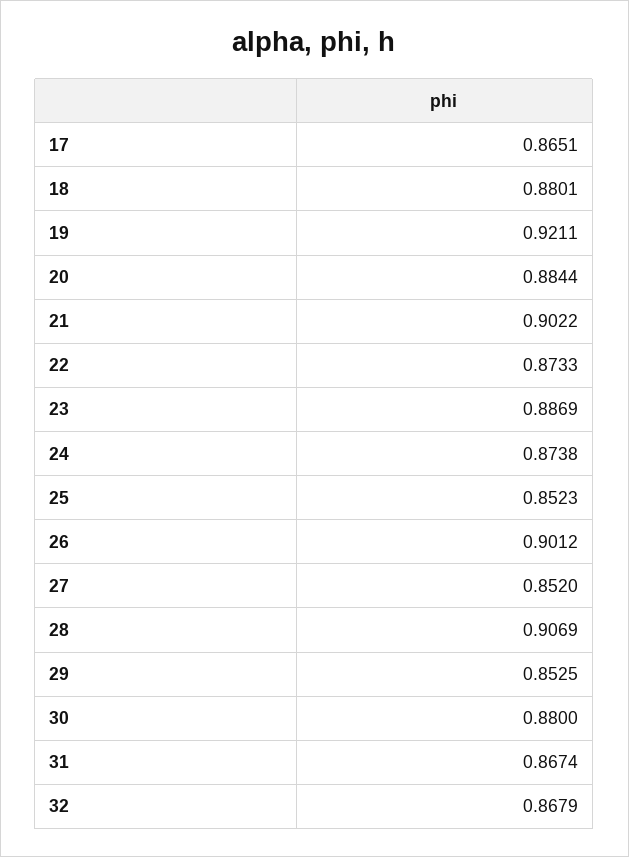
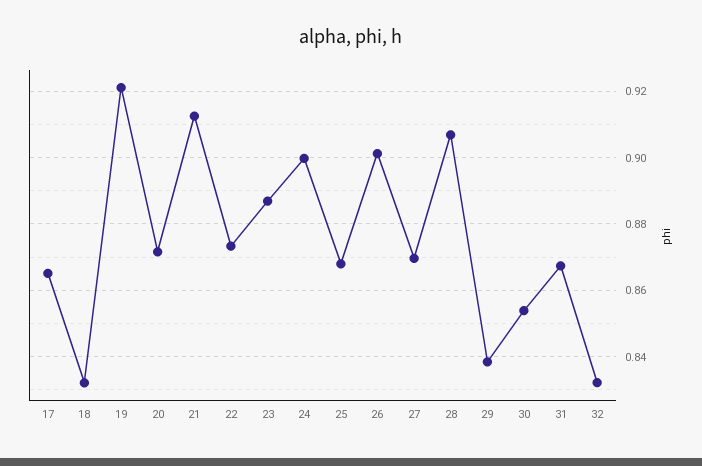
  {
    "17": 0.8651,
-   "18": 0.8801,
+   "18": 0.832,
    "19": 0.9211,
-   "20": 0.8844,
+   "20": 0.872,
-   "21": 0.9022,
+   "21": 0.912,
    "22": 0.8733,
    "23": 0.8869,
-   "24": 0.8738,
+   "24": 0.9,
-   "25": 0.8523,
+   "25": 0.868,
    "26": 0.9012,
-   "27": 0.852,
+   "27": 0.87,
    "28": 0.9069,
-   "29": 0.8525,
+   "29": 0.838,
-   "30": 0.88,
+   "30": 0.854,
    "31": 0.8674,
-   "32": 0.8679
+   "32": 0.832
  }

